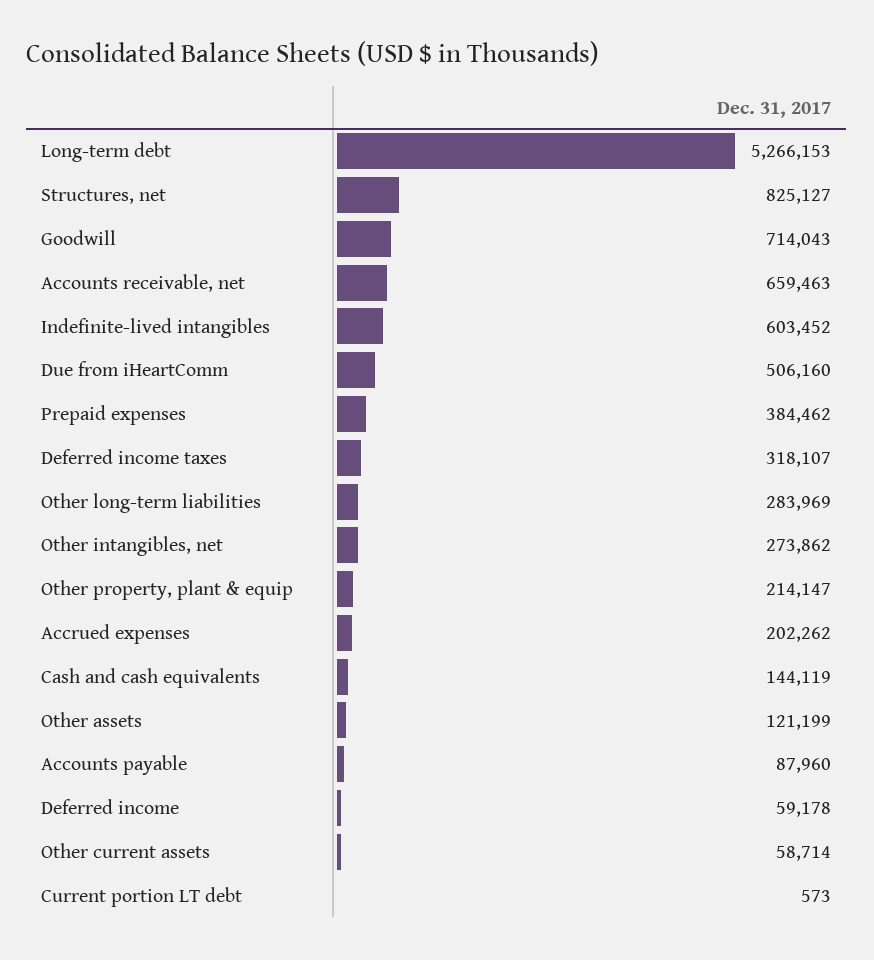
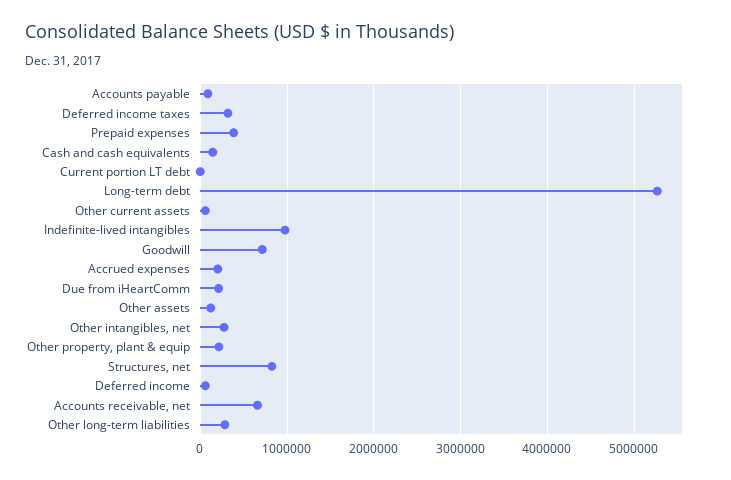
  {
    "Long-term debt": 5266153,
    "Structures, net": 825127,
    "Goodwill": 714043,
    "Accounts receivable, net": 659463,
-   "Indefinite-lived intangibles": 603452,
+   "Indefinite-lived intangibles": 1000000,
-   "Due from iHeartComm": 506160,
+   "Due from iHeartComm": 200000,
    "Prepaid expenses": 384462,
    "Deferred income taxes": 318107,
    "Other long-term liabilities": 283969,
    "Other intangibles, net": 273862,
    "Other property, plant & equip": 214147,
    "Accrued expenses": 202262,
    "Cash and cash equivalents": 144119,
    "Other assets": 121199,
    "Accounts payable": 87960,
    "Deferred income": 59178,
    "Other current assets": 58714,
    "Current portion LT debt": 573
  }

